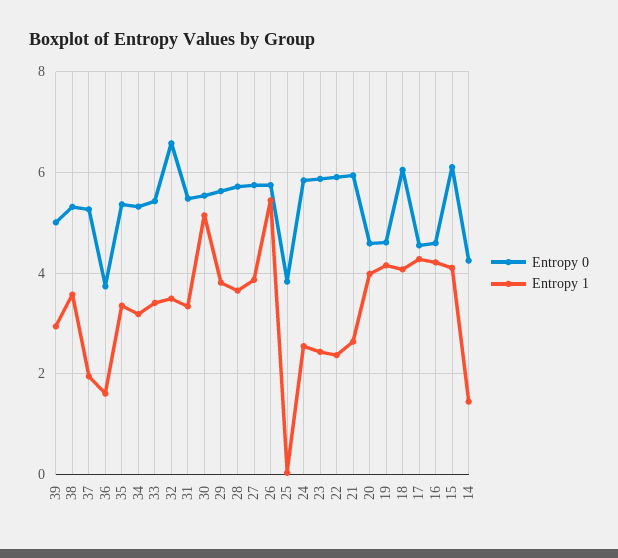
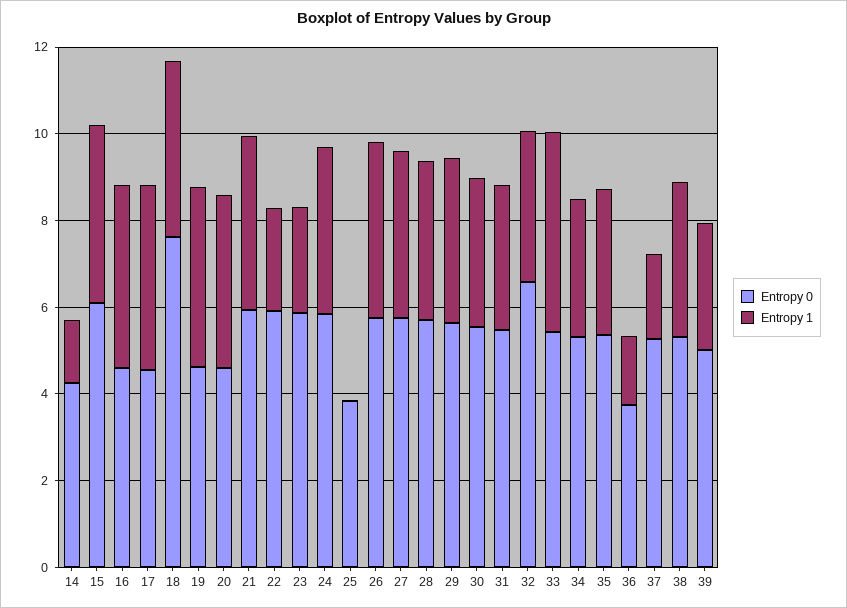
  {
    "Entropy 0": {
      "39": 5,
      "38": 5.4,
      "37": 5.2,
      "36": 3.8,
      "35": 5.4,
      "34": 5.4,
      "33": 5.4,
      "32": 6.6,
      "31": 5.4,
      "30": 5.6,
      "29": 5.6,
      "28": 5.8,
      "27": 5.8,
      "26": 5.8,
      "25": 3.8,
      "24": 5.8,
      "23": 5.8,
      "22": 6,
      "21": 6,
      "20": 4.6,
      "19": 4.6,
-     "18": 6,
+     "18": 7.5,
      "17": 4.6,
      "16": 4.6,
      "15": 6.2,
      "14": 4.2
    },
    "Entropy 1": {
      "39": 3,
      "38": 3.6,
      "37": 2,
      "36": 1.6,
      "35": 3.4,
      "34": 3.2,
-     "33": 3.4,
+     "33": 4.5,
      "32": 3.4,
      "31": 3.4,
-     "30": 5.2,
+     "30": 3.5,
      "29": 3.8,
      "28": 3.6,
      "27": 3.8,
-     "26": 5.4,
+     "26": 4,
      "25": 0,
-     "24": 2.6,
+     "24": 4,
      "23": 2.4,
      "22": 2.4,
-     "21": 2.6,
+     "21": 4,
      "20": 4,
      "19": 4.2,
      "18": 4,
      "17": 4.2,
      "16": 4.2,
      "15": 4.2,
      "14": 1.4
    }
  }

